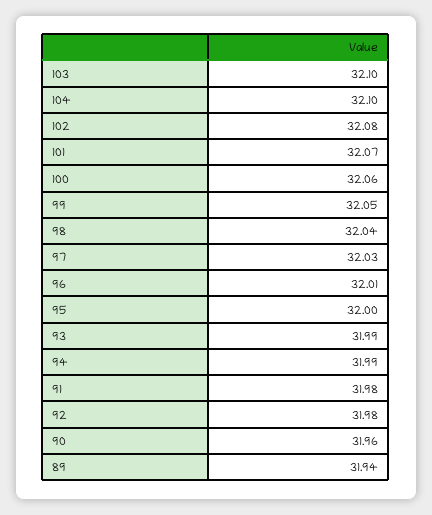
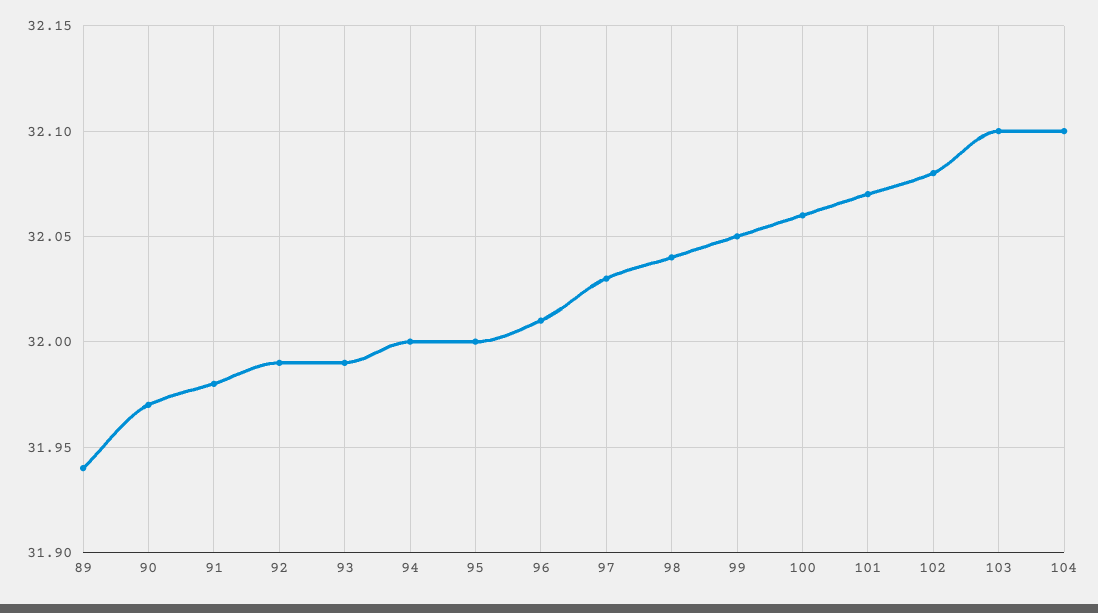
  {
    "103": 32.1,
    "104": 32.1,
    "102": 32.08,
    "101": 32.07,
    "100": 32.06,
    "99": 32.05,
    "98": 32.04,
    "97": 32.03,
    "96": 32.01,
    "95": 32,
    "93": 31.99,
-   "94": 31.99,
+   "94": 32,
    "91": 31.98,
-   "92": 31.98,
+   "92": 31.99,
-   "90": 31.96,
+   "90": 31.97,
    "89": 31.94
  }

